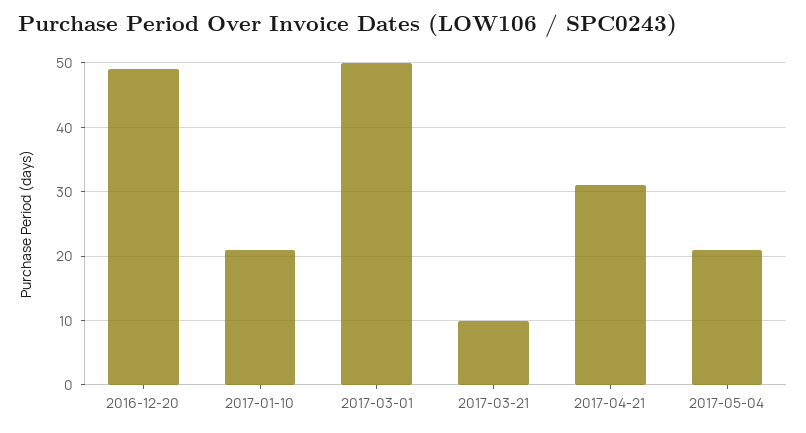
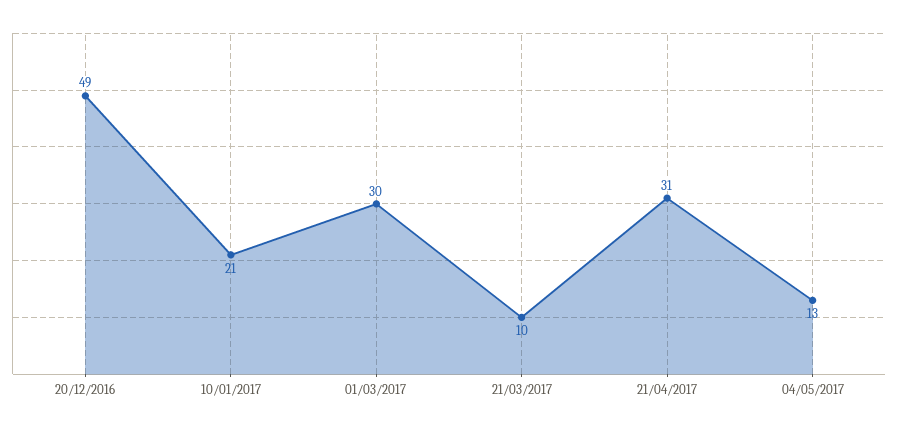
  {
    "2016-12-20": 49,
    "2017-01-10": 21,
-   "2017-03-01": 50,
+   "2017-03-01": 30,
    "2017-03-21": 10,
    "2017-04-21": 31,
-   "2017-05-04": 21
+   "2017-05-04": 13
  }

